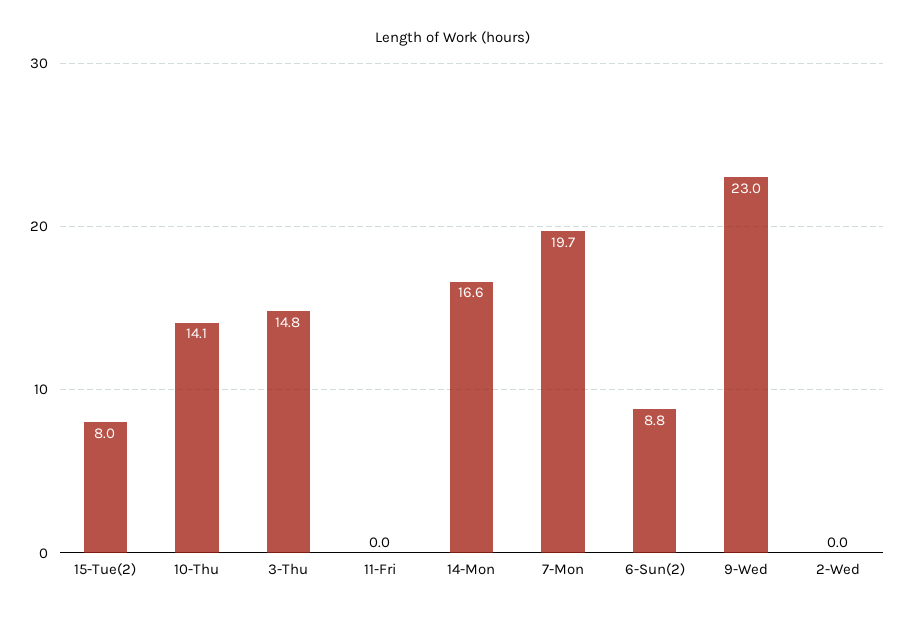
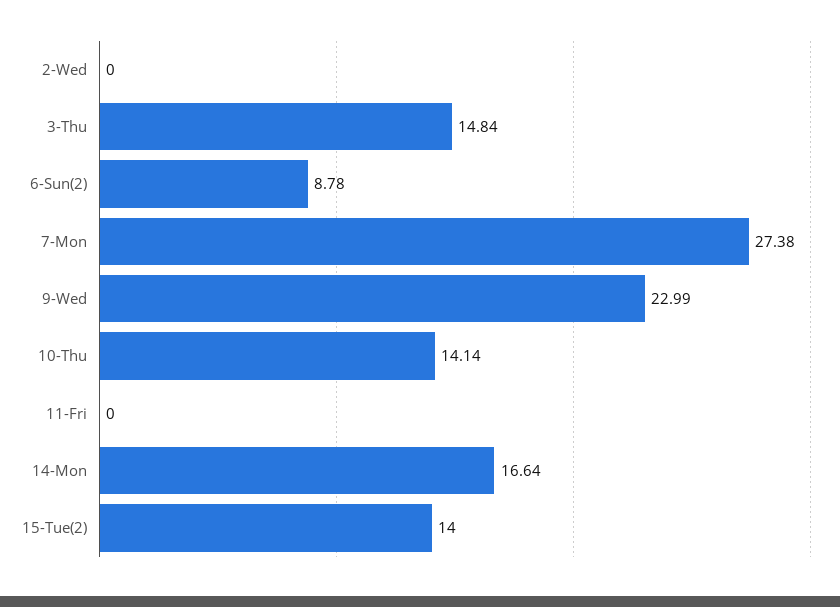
  {
-   "15-Tue(2)": 8,
+   "15-Tue(2)": 14,
    "10-Thu": 14.14,
    "3-Thu": 14.84,
    "11-Fri": 0,
    "14-Mon": 16.64,
-   "7-Mon": 19.7,
+   "7-Mon": 27.38,
    "6-Sun(2)": 8.78,
    "9-Wed": 22.99,
    "2-Wed": 0
  }

